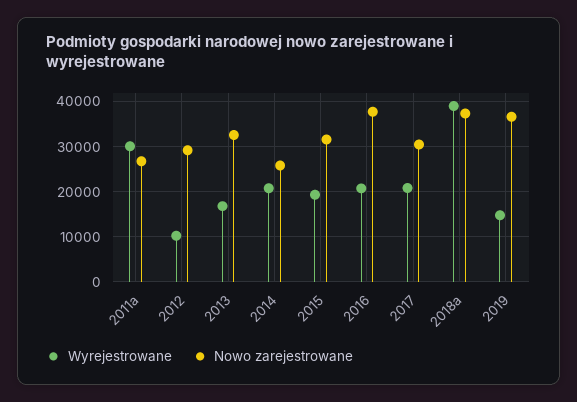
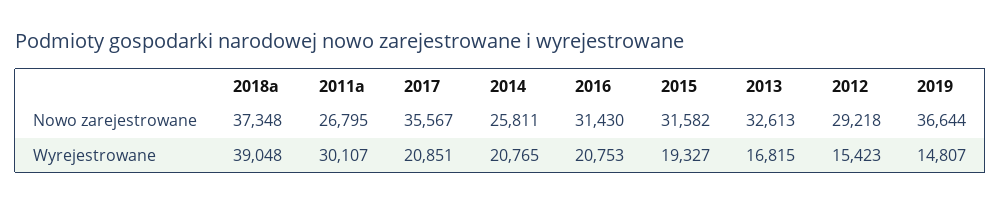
  {
    "Wyrejestrowane": {
      "2011a": 30107,
-     "2012": 10000,
+     "2012": 15423,
      "2013": 16815,
      "2014": 20765,
      "2015": 19327,
      "2016": 20753,
      "2017": 20851,
      "2018a": 39048,
      "2019": 14807
    },
    "Nowo zarejestrowane": {
      "2011a": 26795,
      "2012": 29218,
      "2013": 32613,
      "2014": 25811,
      "2015": 31582,
-     "2016": 38000,
+     "2016": 31430,
-     "2017": 30000,
+     "2017": 35567,
      "2018a": 37348,
      "2019": 36644
    }
  }

